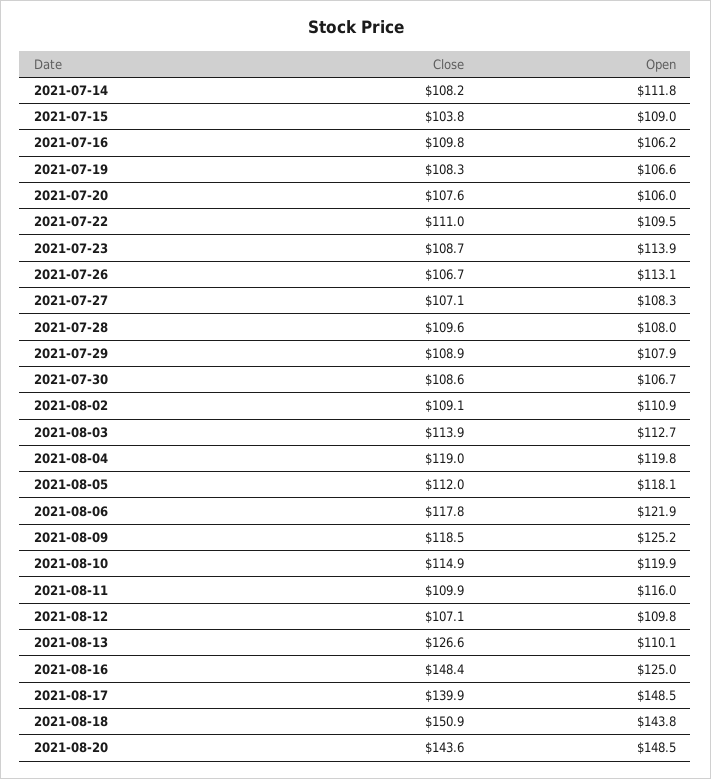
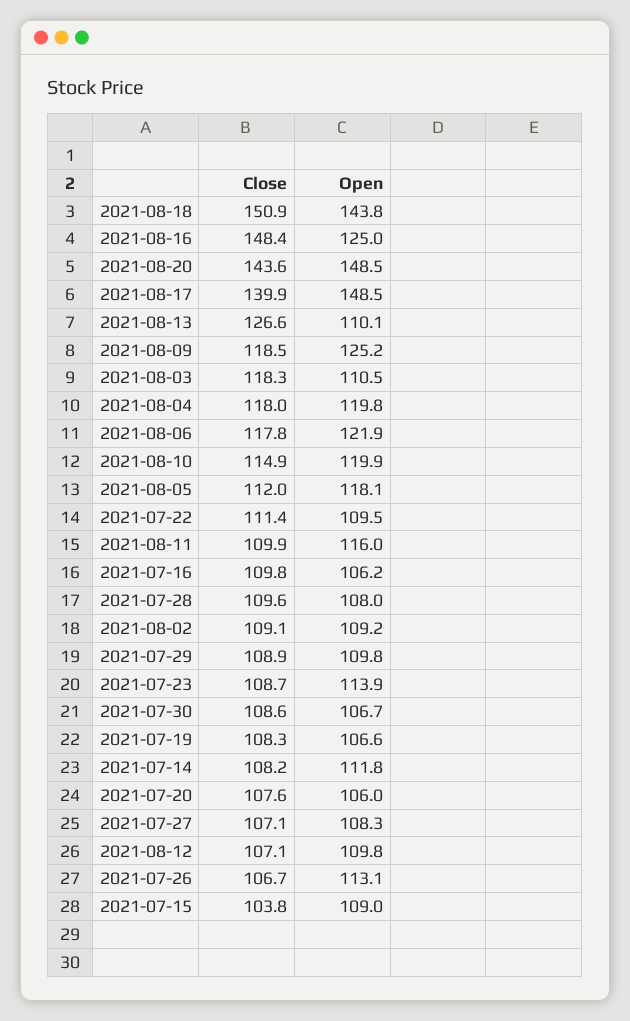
  {
    "Close": {
      "2021-07-14": 108.2,
      "2021-07-15": 103.8,
      "2021-07-16": 109.8,
      "2021-07-19": 108.3,
      "2021-07-20": 107.6,
-     "2021-07-22": 111,
+     "2021-07-22": 111.4,
      "2021-07-23": 108.7,
      "2021-07-26": 106.7,
      "2021-07-27": 107.1,
      "2021-07-28": 109.6,
      "2021-07-29": 108.9,
      "2021-07-30": 108.6,
      "2021-08-02": 109.1,
-     "2021-08-03": 113.9,
+     "2021-08-03": 118.3,
-     "2021-08-04": 119,
+     "2021-08-04": 118,
      "2021-08-05": 112,
      "2021-08-06": 117.8,
      "2021-08-09": 118.5,
      "2021-08-10": 114.9,
      "2021-08-11": 109.9,
      "2021-08-12": 107.1,
      "2021-08-13": 126.6,
      "2021-08-16": 148.4,
      "2021-08-17": 139.9,
      "2021-08-18": 150.9,
      "2021-08-20": 143.6
    },
    "Open": {
      "2021-07-14": 111.8,
      "2021-07-15": 109,
      "2021-07-16": 106.2,
      "2021-07-19": 106.6,
      "2021-07-20": 106,
      "2021-07-22": 109.5,
      "2021-07-23": 113.9,
      "2021-07-26": 113.1,
      "2021-07-27": 108.3,
      "2021-07-28": 108,
-     "2021-07-29": 107.9,
+     "2021-07-29": 109.8,
      "2021-07-30": 106.7,
-     "2021-08-02": 110.9,
+     "2021-08-02": 109.2,
-     "2021-08-03": 112.7,
+     "2021-08-03": 110.5,
      "2021-08-04": 119.8,
      "2021-08-05": 118.1,
      "2021-08-06": 121.9,
      "2021-08-09": 125.2,
      "2021-08-10": 119.9,
      "2021-08-11": 116,
      "2021-08-12": 109.8,
      "2021-08-13": 110.1,
      "2021-08-16": 125,
      "2021-08-17": 148.5,
      "2021-08-18": 143.8,
      "2021-08-20": 148.5
    }
  }

